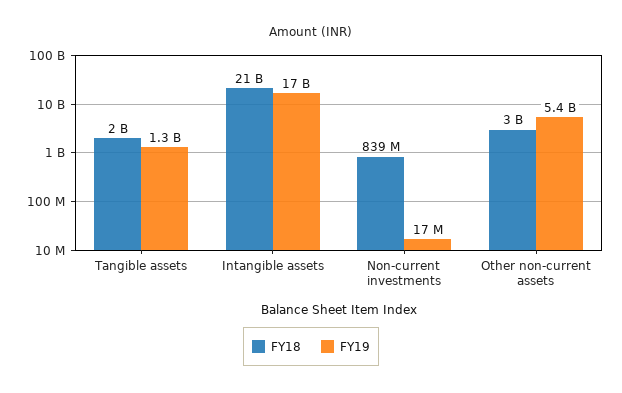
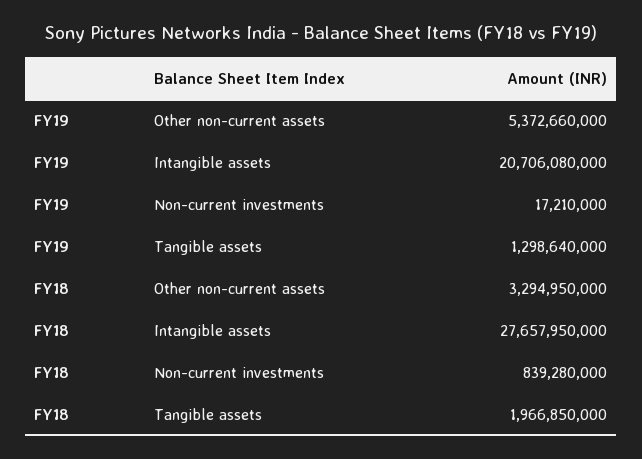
  {
    "FY18": {
      "Tangible assets": 1966850000,
-     "Intangible assets": 21000000000,
+     "Intangible assets": 27657950000,
      "Non-current investments": 839280000,
-     "Other non-current assets": 3000000000
+     "Other non-current assets": 3294950000
    },
    "FY19": {
      "Tangible assets": 1298640000,
-     "Intangible assets": 17000000000,
+     "Intangible assets": 20706080000,
      "Non-current investments": 17210000,
      "Other non-current assets": 5372660000
    }
  }

